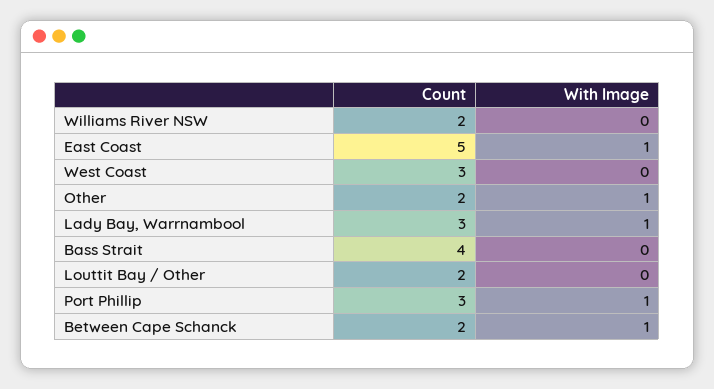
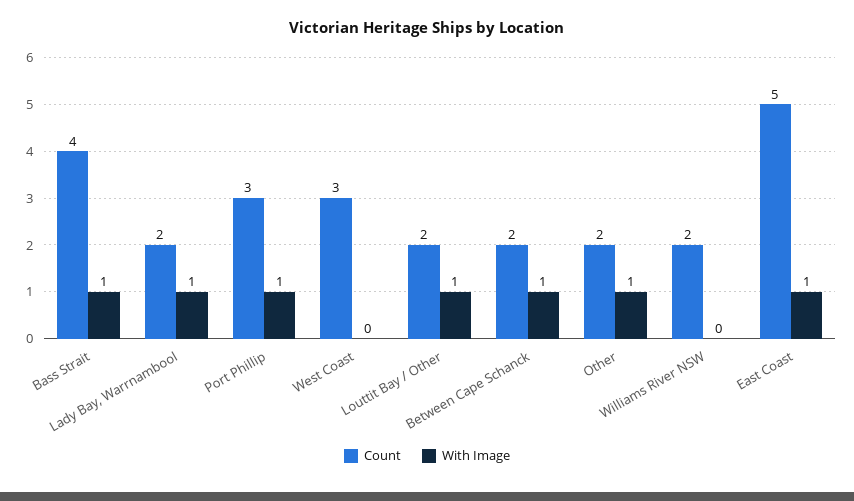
  {
    "Count": {
      "Williams River NSW": 2,
      "East Coast": 5,
      "West Coast": 3,
      "Other": 2,
-     "Lady Bay, Warrnambool": 3,
+     "Lady Bay, Warrnambool": 2,
      "Bass Strait": 4,
      "Louttit Bay / Other": 2,
      "Port Phillip": 3,
      "Between Cape Schanck": 2
    },
    "With Image": {
      "Williams River NSW": 0,
      "East Coast": 1,
      "West Coast": 0,
      "Other": 1,
      "Lady Bay, Warrnambool": 1,
-     "Bass Strait": 0,
+     "Bass Strait": 1,
-     "Louttit Bay / Other": 0,
+     "Louttit Bay / Other": 1,
      "Port Phillip": 1,
      "Between Cape Schanck": 1
    }
  }

